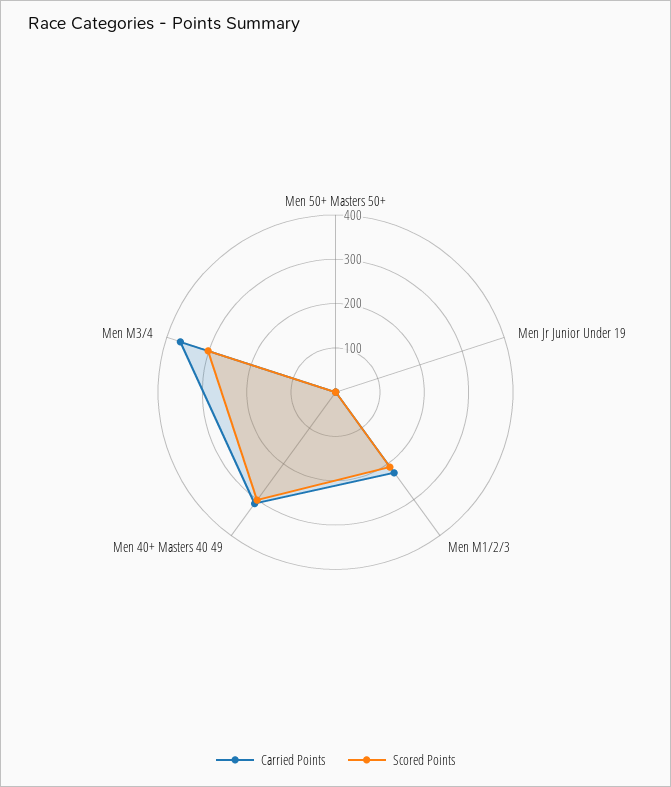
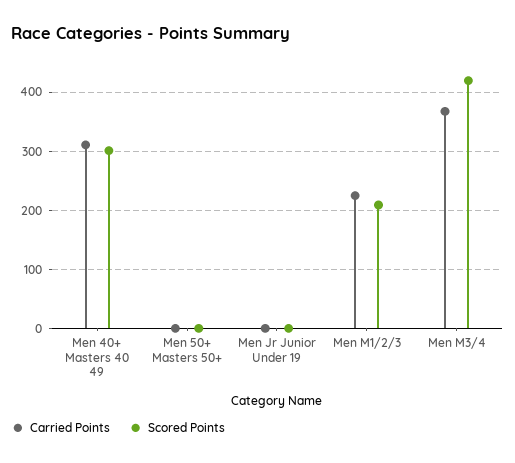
  {
    "Carried Points": {
      "Men 50+ Masters 50+": 0,
      "Men Jr Junior Under 19": 0,
      "Men M1/2/3": 220,
      "Men 40+ Masters 40 49": 320,
      "Men M3/4": 360
    },
    "Scored Points": {
      "Men 50+ Masters 50+": 0,
      "Men Jr Junior Under 19": 0,
      "Men M1/2/3": 200,
      "Men 40+ Masters 40 49": 300,
-     "Men M3/4": 300
+     "Men M3/4": 420
    }
  }

